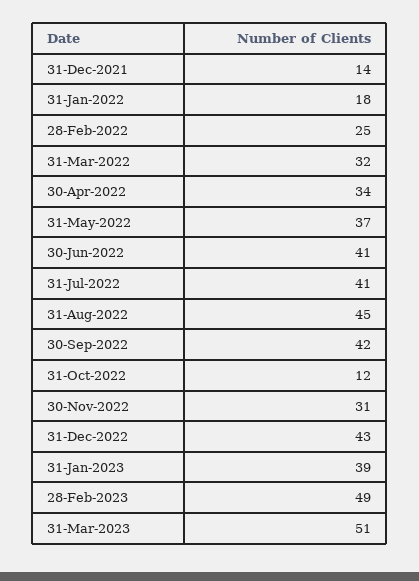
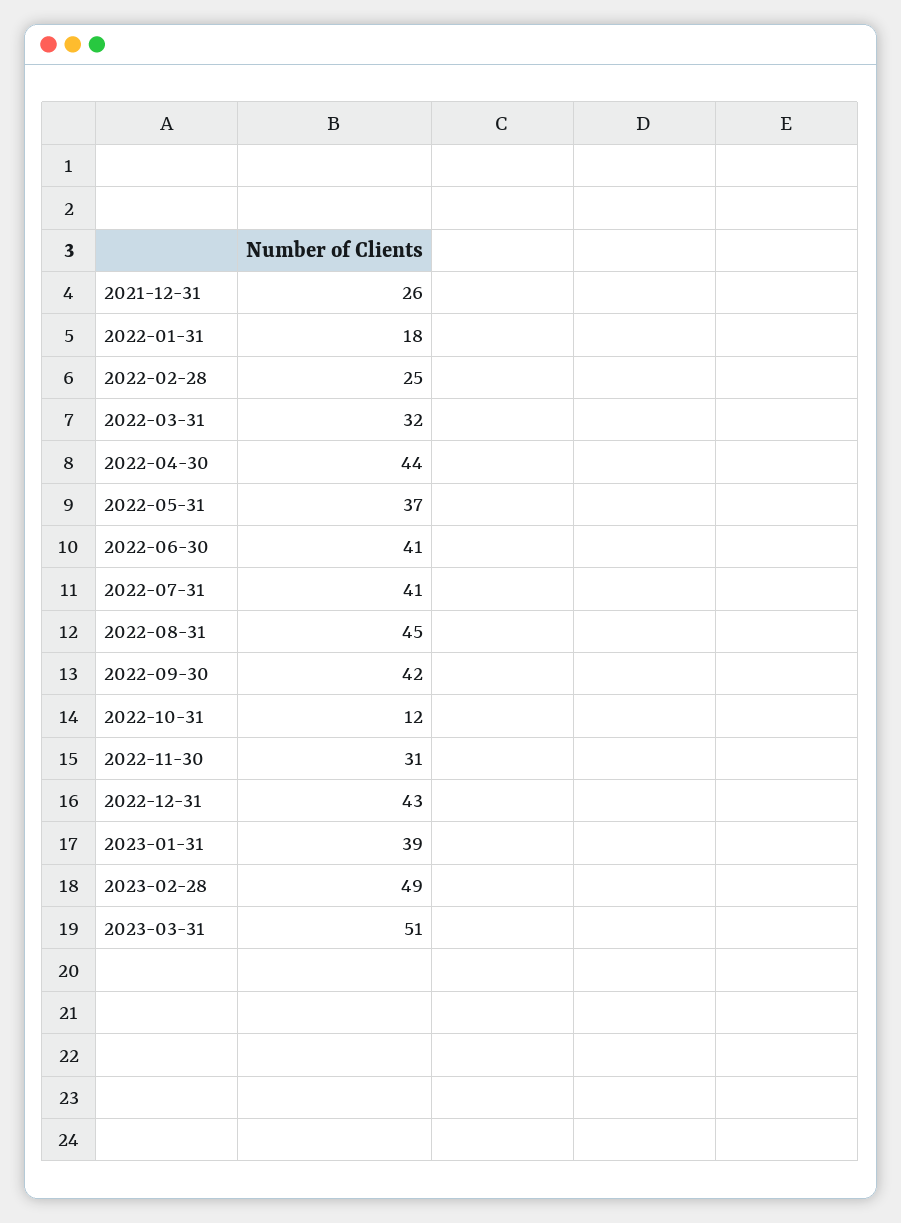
  {
-   "31-Dec-2021": 14,
+   "31-Dec-2021": 26,
    "31-Jan-2022": 18,
    "28-Feb-2022": 25,
    "31-Mar-2022": 32,
-   "30-Apr-2022": 34,
+   "30-Apr-2022": 44,
    "31-May-2022": 37,
    "30-Jun-2022": 41,
    "31-Jul-2022": 41,
    "31-Aug-2022": 45,
    "30-Sep-2022": 42,
    "31-Oct-2022": 12,
    "30-Nov-2022": 31,
    "31-Dec-2022": 43,
    "31-Jan-2023": 39,
    "28-Feb-2023": 49,
    "31-Mar-2023": 51
  }

